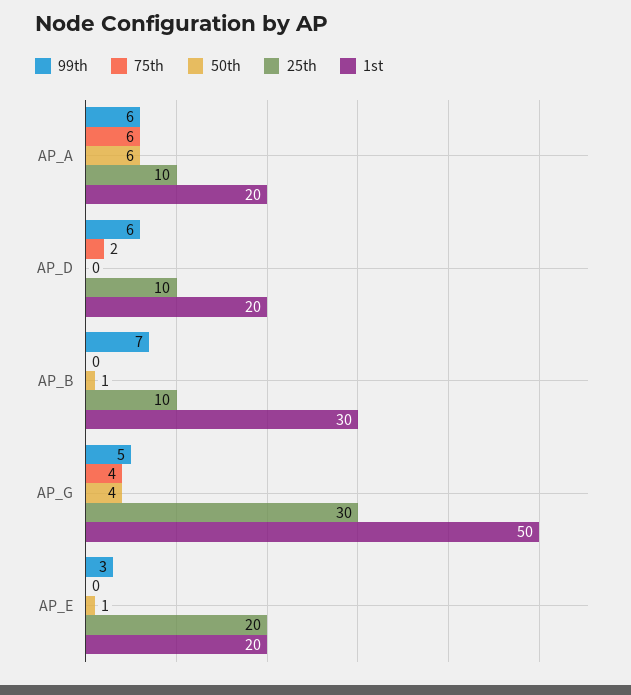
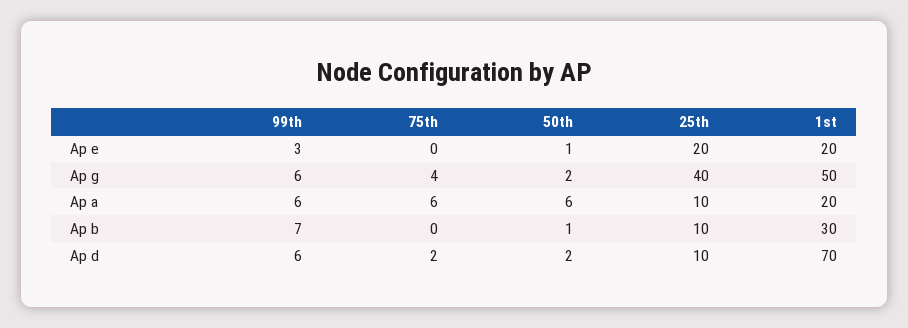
  {
    "99th": {
      "AP_A": 6,
      "AP_D": 6,
      "AP_B": 7,
-     "AP_G": 5,
+     "AP_G": 6,
      "AP_E": 3
    },
    "75th": {
      "AP_A": 6,
      "AP_D": 2,
      "AP_B": 0,
      "AP_G": 4,
      "AP_E": 0
    },
    "50th": {
      "AP_A": 6,
-     "AP_D": 0,
+     "AP_D": 2,
      "AP_B": 1,
-     "AP_G": 4,
+     "AP_G": 2,
      "AP_E": 1
    },
    "25th": {
      "AP_A": 10,
      "AP_D": 10,
      "AP_B": 10,
-     "AP_G": 30,
+     "AP_G": 40,
      "AP_E": 20
    },
    "1st": {
      "AP_A": 20,
-     "AP_D": 20,
+     "AP_D": 70,
      "AP_B": 30,
      "AP_G": 50,
      "AP_E": 20
    }
  }

